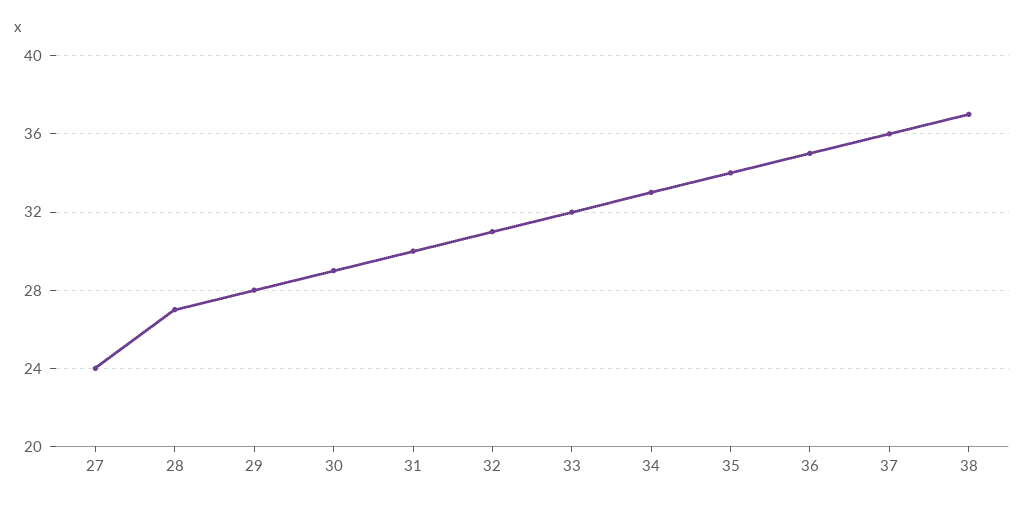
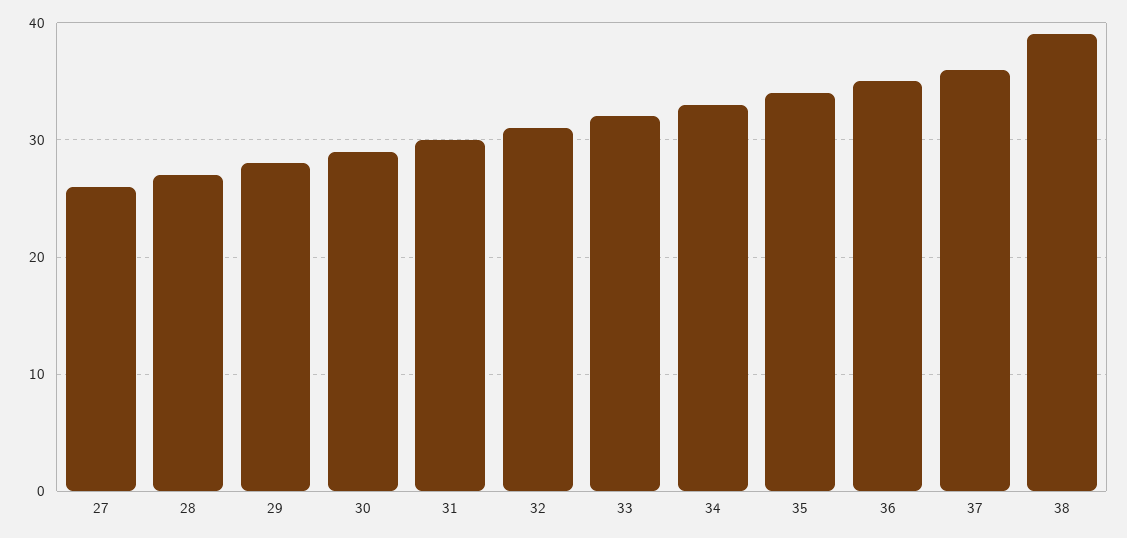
  {
-   "27": 24,
+   "27": 26,
    "28": 27,
    "29": 28,
    "30": 29,
    "31": 30,
    "32": 31,
    "33": 32,
    "34": 33,
    "35": 34,
    "36": 35,
    "37": 36,
-   "38": 37
+   "38": 39
  }

